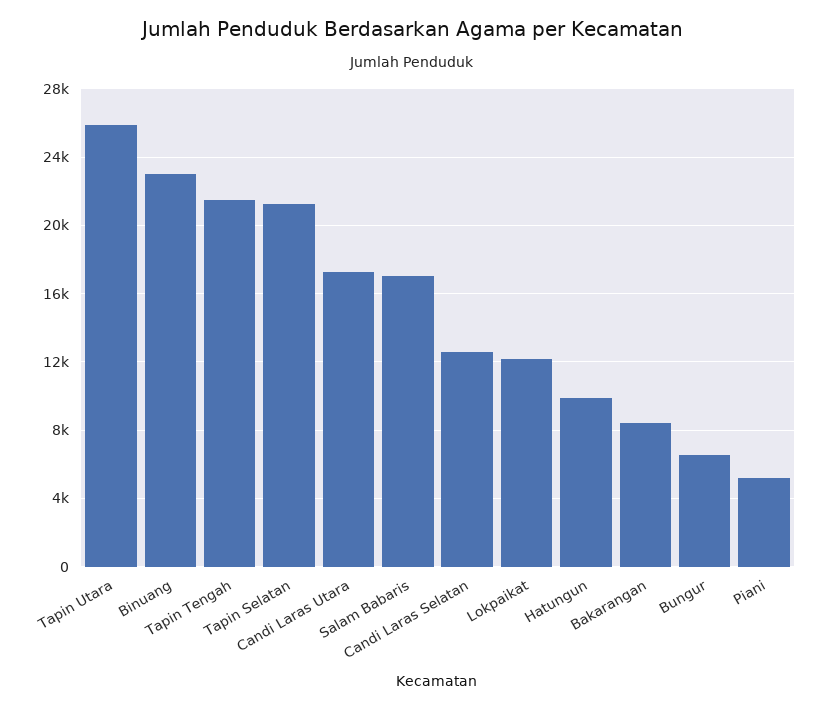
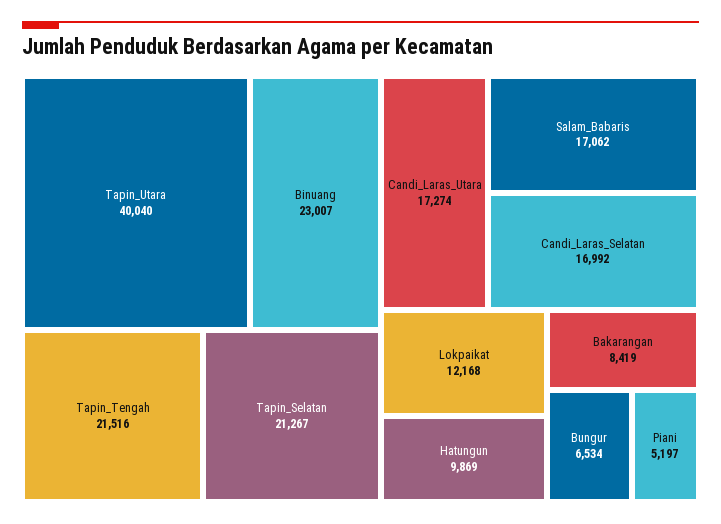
  {
-   "Tapin Utara": 26000,
+   "Tapin Utara": 40040,
    "Binuang": 23007,
    "Tapin Tengah": 21516,
    "Tapin Selatan": 21267,
    "Candi Laras Utara": 17274,
    "Salam Babaris": 17062,
-   "Candi Laras Selatan": 12500,
+   "Candi Laras Selatan": 16992,
    "Lokpaikat": 12168,
    "Hatungun": 9869,
    "Bakarangan": 8419,
    "Bungur": 6534,
    "Piani": 5197
  }

